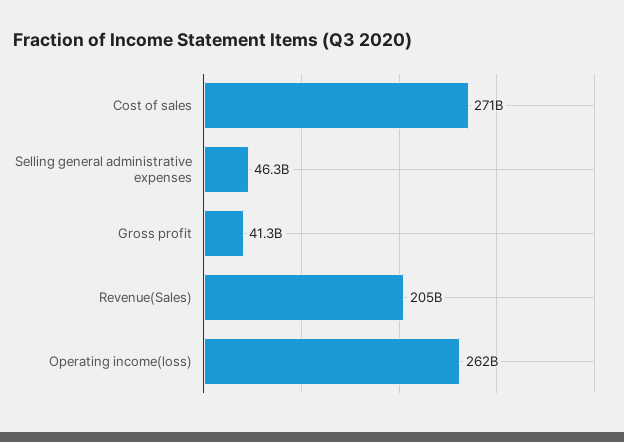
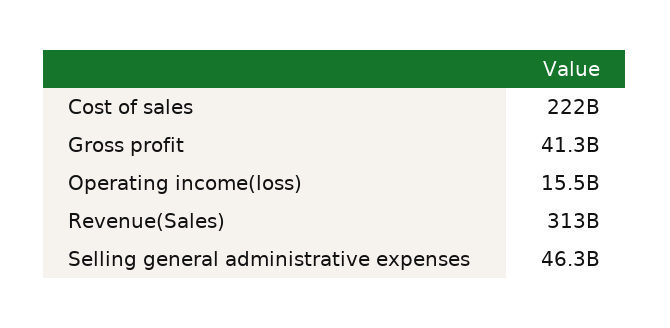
  {
-   "Cost of sales": 271000000000,
+   "Cost of sales": 222000000000,
    "Selling general administrative expenses": 46300000000,
    "Gross profit": 41300000000,
-   "Revenue(Sales)": 205000000000,
+   "Revenue(Sales)": 313000000000,
-   "Operating income(loss)": 262000000000
+   "Operating income(loss)": 15500000000
  }

